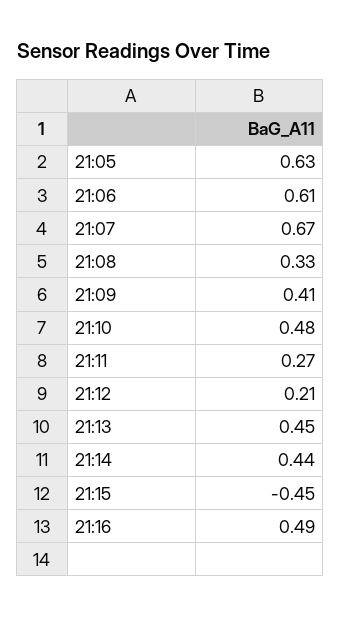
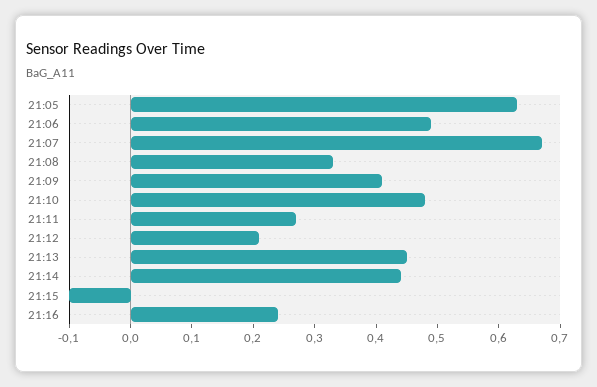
  {
    "21:05": 0.63,
-   "21:06": 0.61,
+   "21:06": 0.5,
    "21:07": 0.67,
    "21:08": 0.33,
    "21:09": 0.41,
    "21:10": 0.48,
    "21:11": 0.27,
    "21:12": 0.21,
    "21:13": 0.45,
    "21:14": 0.44,
-   "21:15": -0.45,
+   "21:15": -0.1,
-   "21:16": 0.49
+   "21:16": 0.25
  }

